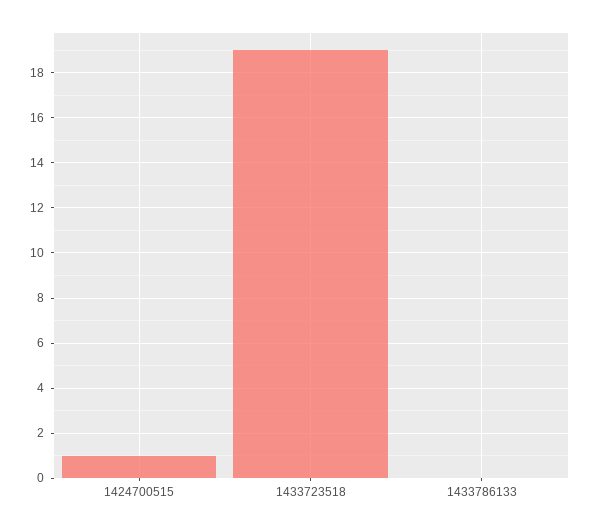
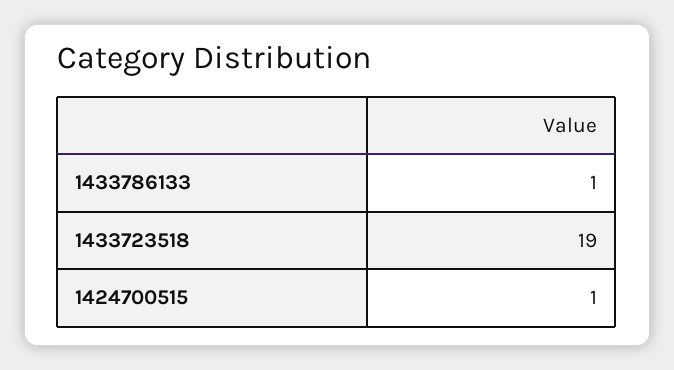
  {
    "1424700515": 1,
    "1433723518": 19,
-   "1433786133": 0
+   "1433786133": 1
  }

